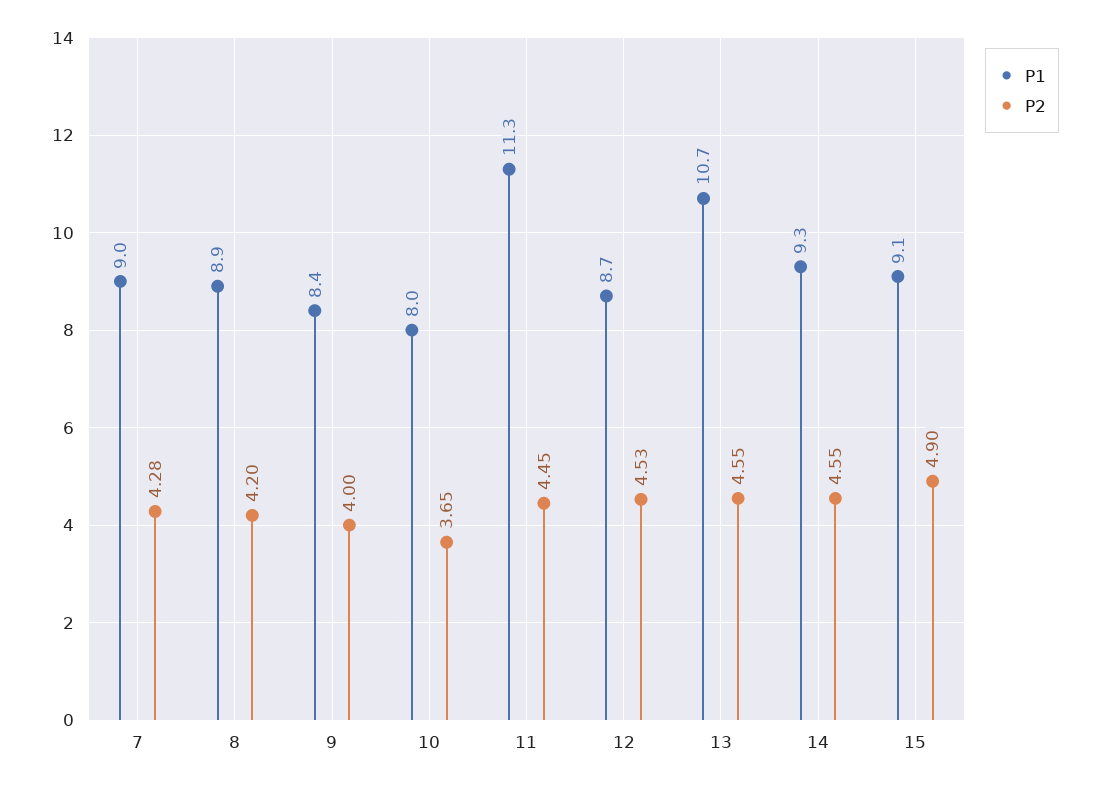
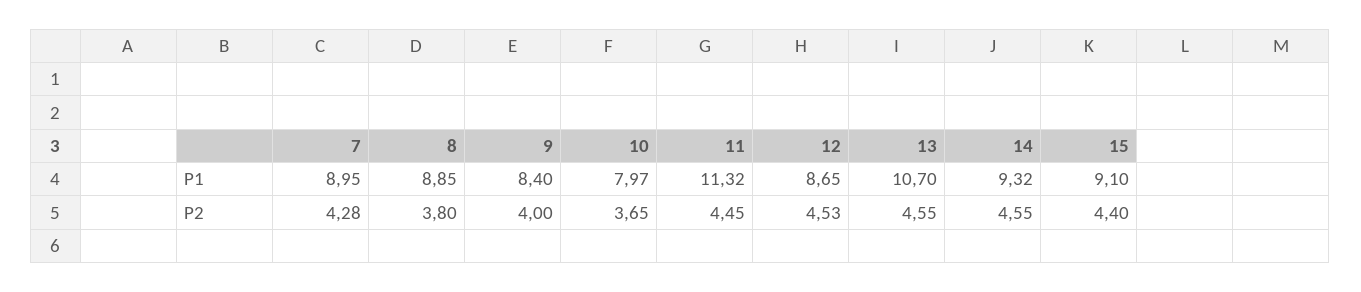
  {
    "P1": {
      "7": 8.95,
      "8": 8.85,
      "9": 8.4,
      "10": 7.97,
      "11": 11.32,
      "12": 8.65,
      "13": 10.7,
      "14": 9.32,
      "15": 9.1
    },
    "P2": {
      "7": 4.28,
-     "8": 4.2,
+     "8": 3.8,
      "9": 4,
      "10": 3.65,
      "11": 4.45,
      "12": 4.53,
      "13": 4.55,
      "14": 4.55,
-     "15": 4.9
+     "15": 4.4
    }
  }

